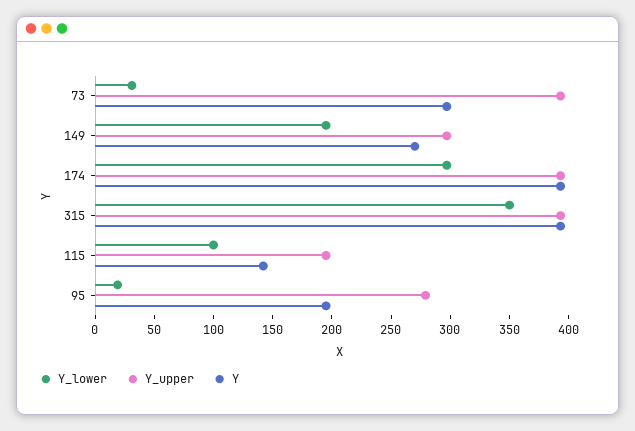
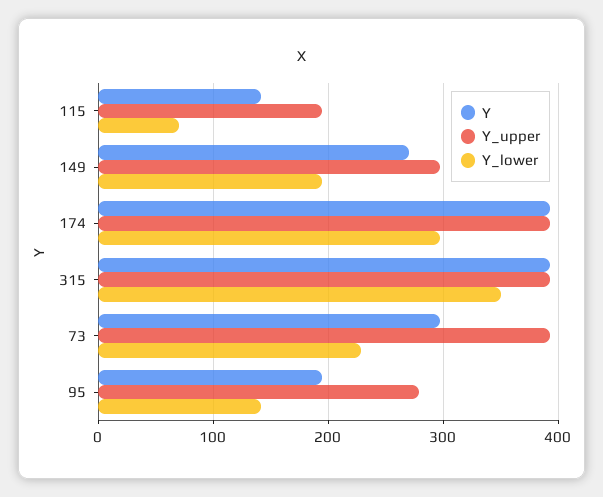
  {
    "Y_lower": {
-     "73": 30,
+     "73": 230,
      "149": 200,
      "174": 300,
      "315": 350,
-     "115": 100,
+     "115": 70,
-     "95": 20
+     "95": 140
    },
    "Y_upper": {
      "73": 390,
      "149": 300,
      "174": 390,
      "315": 390,
      "115": 200,
      "95": 280
    },
    "Y": {
      "73": 300,
      "149": 270,
      "174": 390,
      "315": 390,
      "115": 140,
      "95": 200
    }
  }

